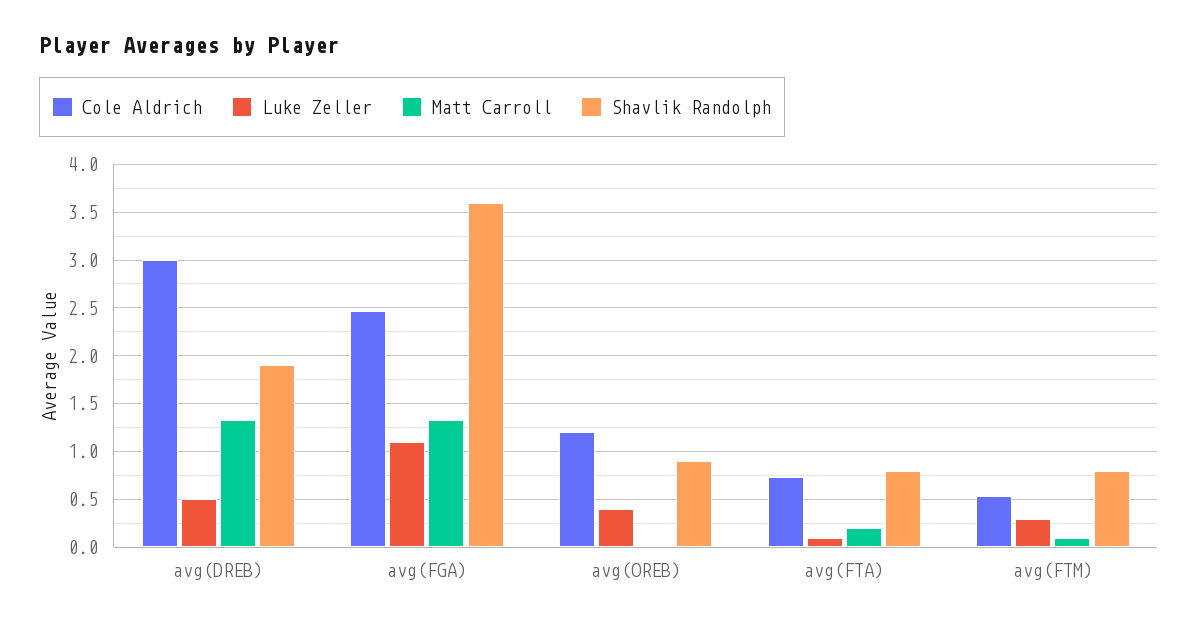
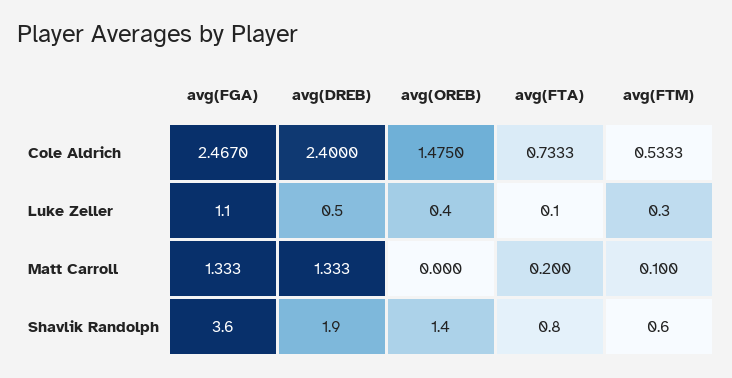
  {
    "Cole Aldrich": {
-     "avg(DREB)": 3,
+     "avg(DREB)": 2.4,
      "avg(FGA)": 2.467,
-     "avg(OREB)": 1.2,
+     "avg(OREB)": 1.475,
      "avg(FTA)": 0.7333,
      "avg(FTM)": 0.5333
    },
    "Luke Zeller": {
      "avg(DREB)": 0.5,
      "avg(FGA)": 1.1,
      "avg(OREB)": 0.4,
      "avg(FTA)": 0.1,
      "avg(FTM)": 0.3
    },
    "Matt Carroll": {
      "avg(DREB)": 1.333,
      "avg(FGA)": 1.333,
      "avg(OREB)": 0,
      "avg(FTA)": 0.2,
      "avg(FTM)": 0.1
    },
    "Shavlik Randolph": {
      "avg(DREB)": 1.9,
      "avg(FGA)": 3.6,
-     "avg(OREB)": 0.9,
+     "avg(OREB)": 1.4,
      "avg(FTA)": 0.8,
-     "avg(FTM)": 0.8
+     "avg(FTM)": 0.6
    }
  }

